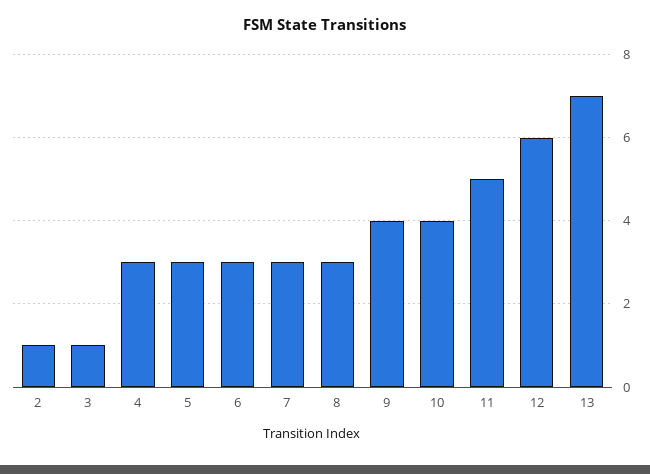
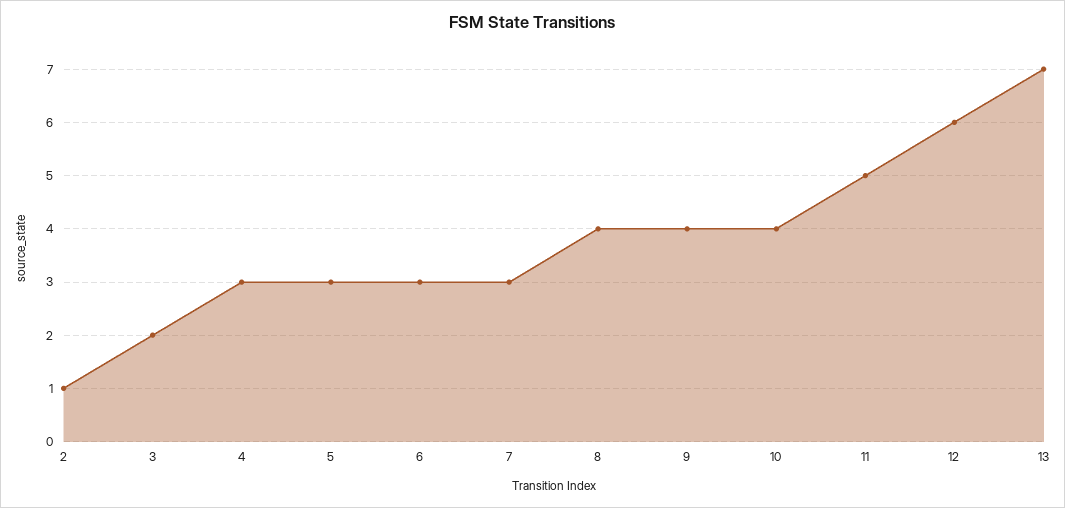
  {
    "2": 1,
-   "3": 1,
+   "3": 2,
    "4": 3,
    "5": 3,
    "6": 3,
    "7": 3,
-   "8": 3,
+   "8": 4,
    "9": 4,
    "10": 4,
    "11": 5,
    "12": 6,
    "13": 7
  }

